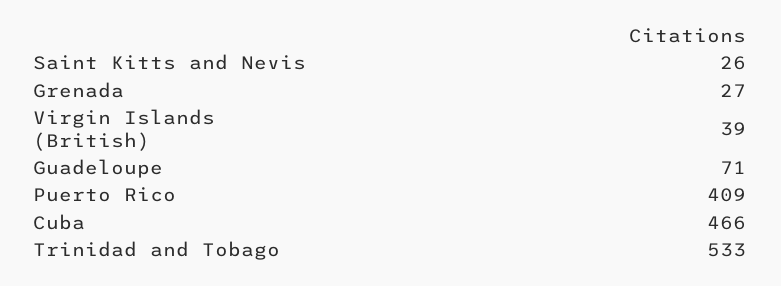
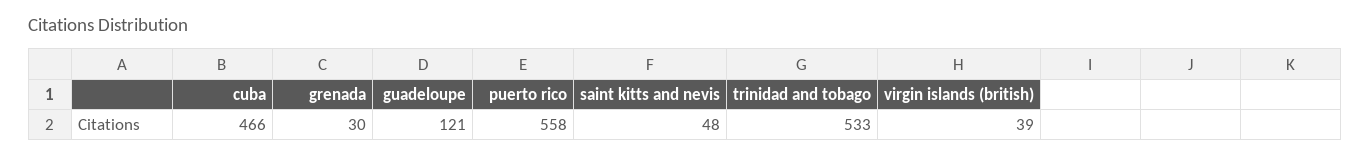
  {
-   "Saint Kitts and Nevis": 26,
+   "Saint Kitts and Nevis": 48,
-   "Grenada": 27,
+   "Grenada": 30,
    "Virgin Islands (British)": 39,
-   "Guadeloupe": 71,
+   "Guadeloupe": 121,
-   "Puerto Rico": 409,
+   "Puerto Rico": 558,
    "Cuba": 466,
    "Trinidad and Tobago": 533
  }

